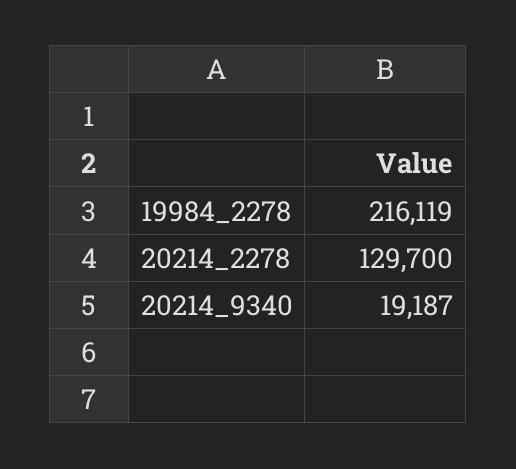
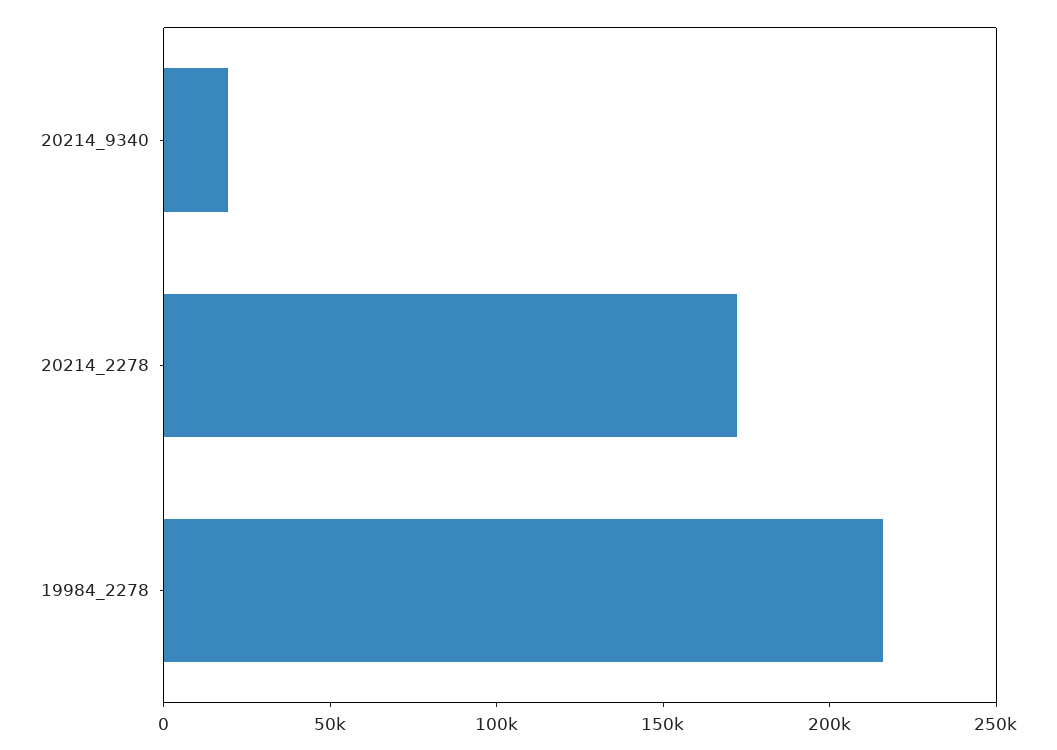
  {
    "19984_2278": 216119,
-   "20214_2278": 129700,
+   "20214_2278": 170000,
    "20214_9340": 19187
  }

